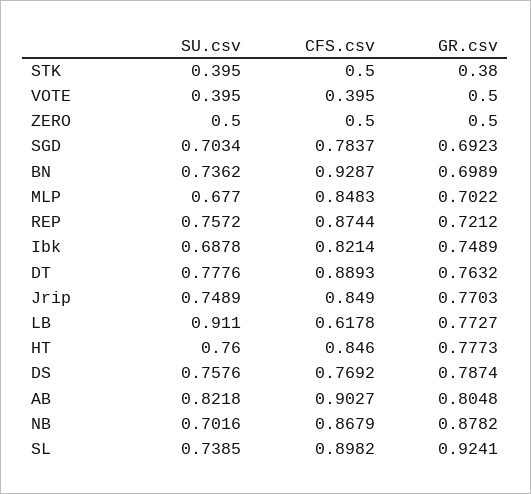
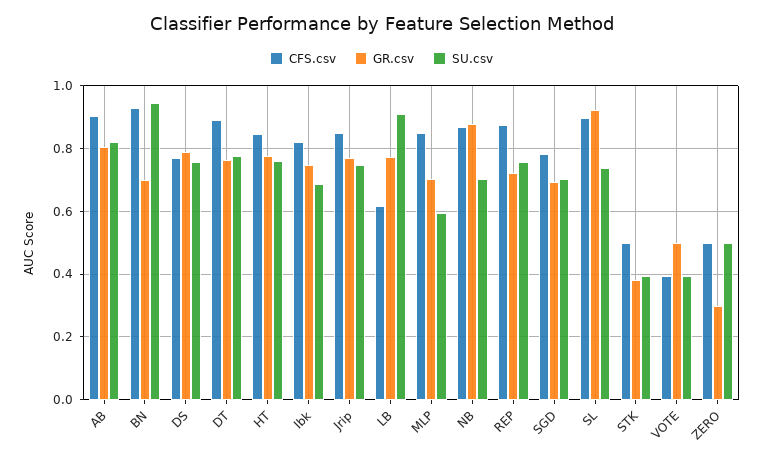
  {
    "SU.csv": {
      "STK": 0.395,
      "VOTE": 0.395,
      "ZERO": 0.5,
      "SGD": 0.7034,
-     "BN": 0.7362,
+     "BN": 0.94,
-     "MLP": 0.677,
+     "MLP": 0.6,
      "REP": 0.7572,
      "Ibk": 0.6878,
      "DT": 0.7776,
      "Jrip": 0.7489,
      "LB": 0.911,
      "HT": 0.76,
      "DS": 0.7576,
      "AB": 0.8218,
      "NB": 0.7016,
      "SL": 0.7385
    },
    "CFS.csv": {
      "STK": 0.5,
      "VOTE": 0.395,
      "ZERO": 0.5,
      "SGD": 0.7837,
      "BN": 0.9287,
      "MLP": 0.8483,
      "REP": 0.8744,
      "Ibk": 0.8214,
      "DT": 0.8893,
      "Jrip": 0.849,
      "LB": 0.6178,
      "HT": 0.846,
      "DS": 0.7692,
      "AB": 0.9027,
      "NB": 0.8679,
      "SL": 0.8982
    },
    "GR.csv": {
      "STK": 0.38,
      "VOTE": 0.5,
-     "ZERO": 0.5,
+     "ZERO": 0.3,
      "SGD": 0.6923,
      "BN": 0.6989,
      "MLP": 0.7022,
      "REP": 0.7212,
      "Ibk": 0.7489,
      "DT": 0.7632,
      "Jrip": 0.7703,
      "LB": 0.7727,
      "HT": 0.7773,
      "DS": 0.7874,
      "AB": 0.8048,
      "NB": 0.8782,
      "SL": 0.9241
    }
  }

